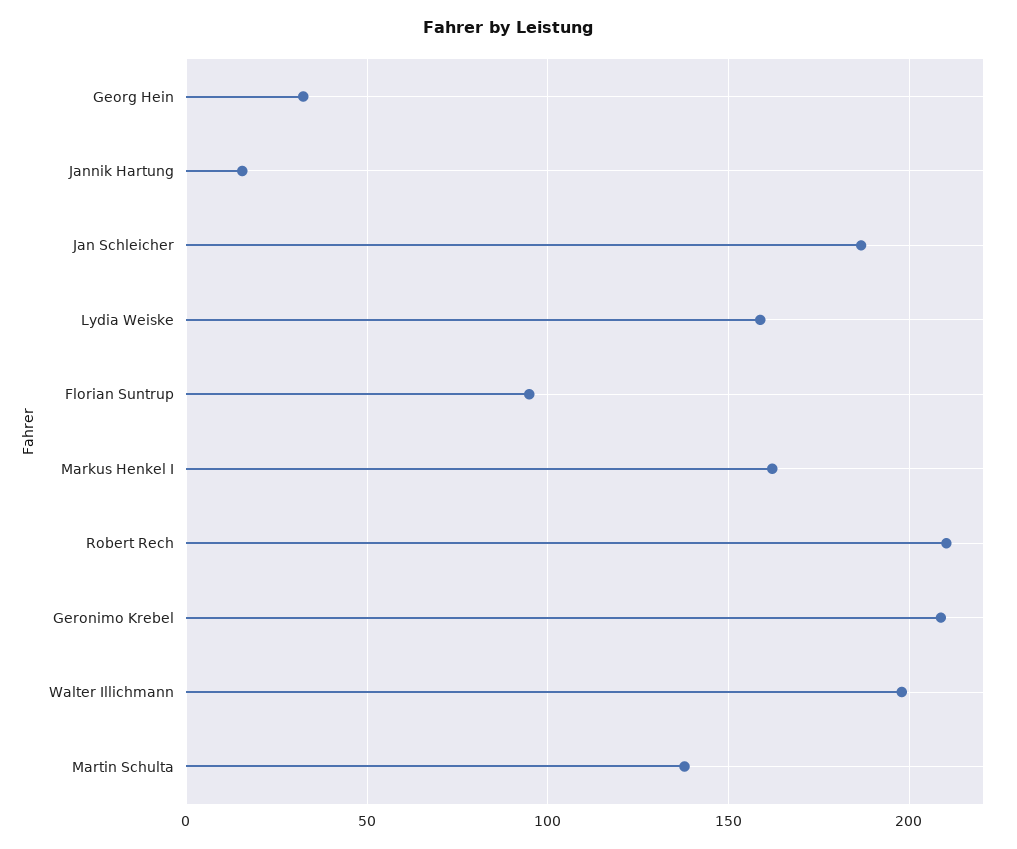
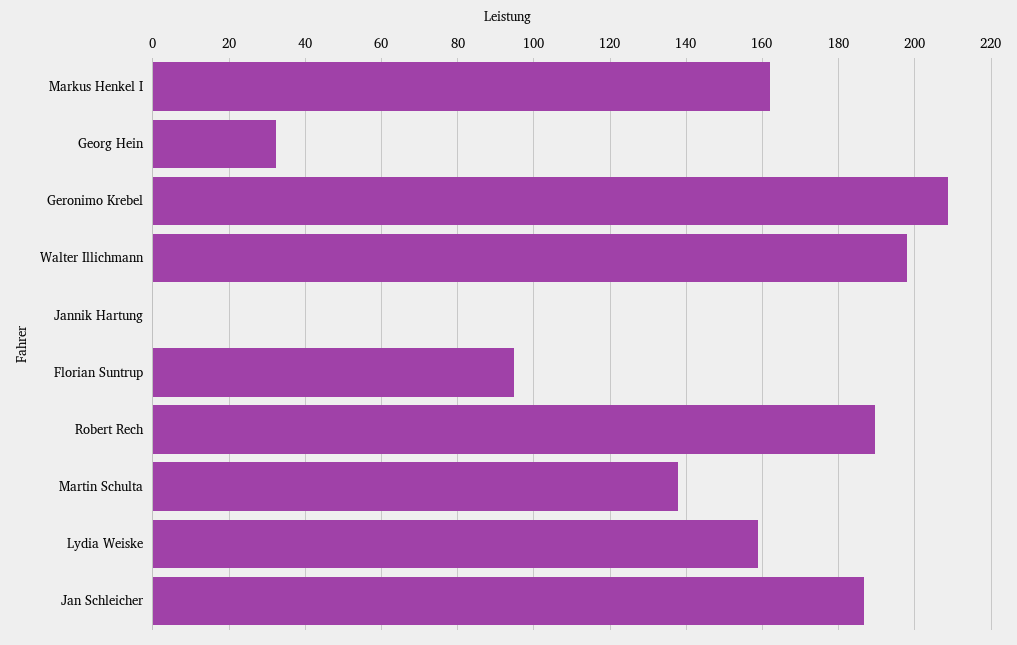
  {
    "Georg Hein": 32,
-   "Jannik Hartung": 15,
+   "Jannik Hartung": 0,
    "Jan Schleicher": 186,
    "Lydia Weiske": 158,
    "Florian Suntrup": 94,
    "Markus Henkel I": 162,
-   "Robert Rech": 210,
+   "Robert Rech": 190,
    "Geronimo Krebel": 208,
    "Walter Illichmann": 198,
    "Martin Schulta": 138
  }

